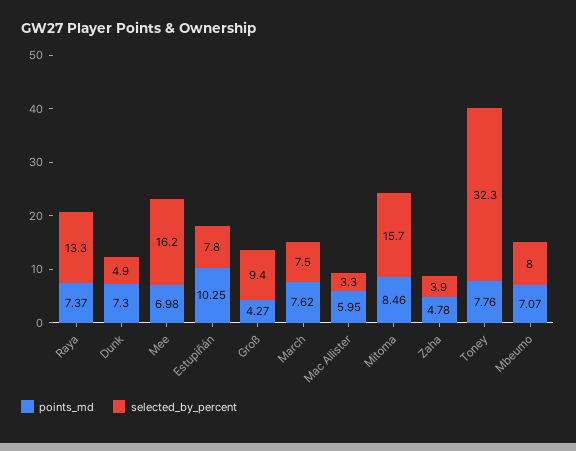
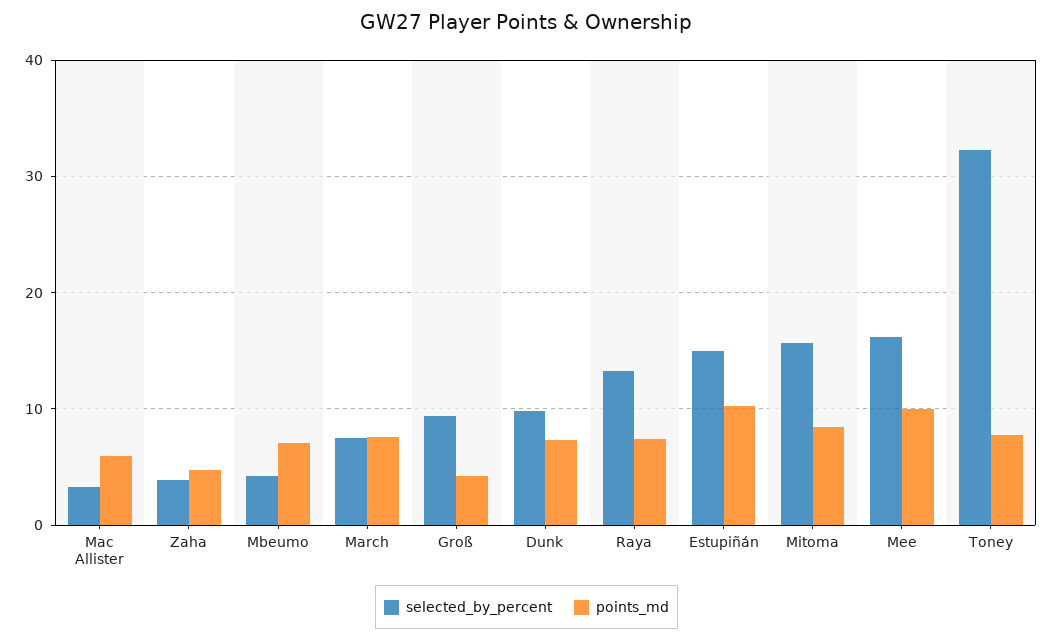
  {
    "points_md": {
      "Raya": 7.37,
      "Dunk": 7.3,
-     "Mee": 6.98,
+     "Mee": 10,
      "Estupiñán": 10.25,
      "Groß": 4.27,
      "March": 7.62,
      "Mac Allister": 5.95,
      "Mitoma": 8.46,
      "Zaha": 4.78,
      "Toney": 7.76,
      "Mbeumo": 7.07
    },
    "selected_by_percent": {
      "Raya": 13.3,
-     "Dunk": 4.9,
+     "Dunk": 10,
      "Mee": 16.2,
-     "Estupiñán": 7.8,
+     "Estupiñán": 15,
      "Groß": 9.4,
      "March": 7.5,
      "Mac Allister": 3.3,
      "Mitoma": 15.7,
      "Zaha": 3.9,
      "Toney": 32.3,
-     "Mbeumo": 8
+     "Mbeumo": 4
    }
  }

